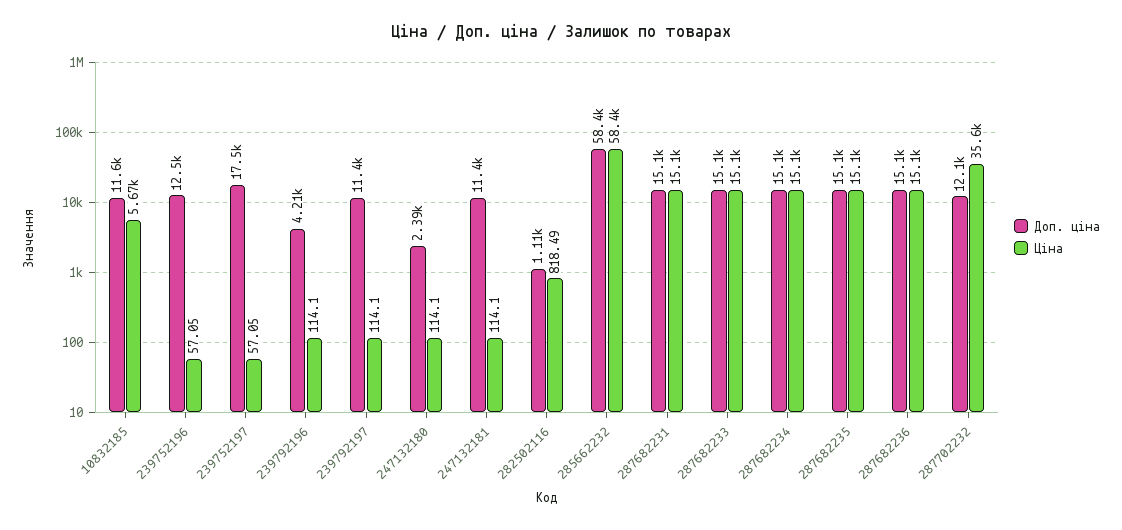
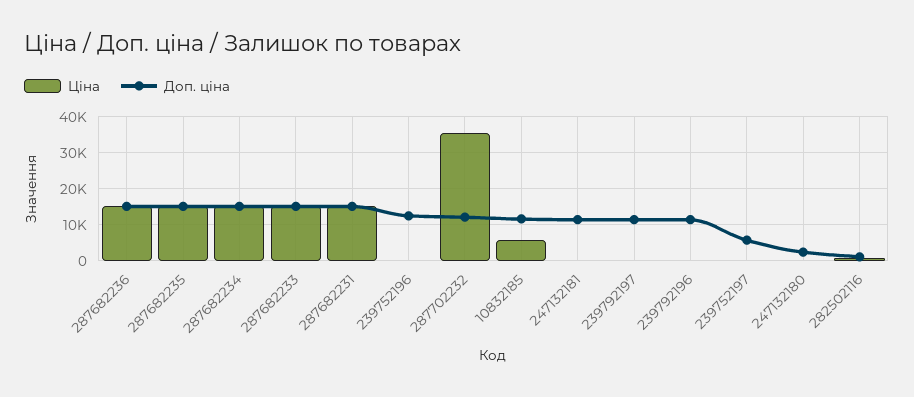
  {
    "Доп. ціна": {
      "10832185": 11600,
      "239752196": 12500,
-     "239752197": 17500,
+     "239752197": 6000,
-     "239792196": 4210,
+     "239792196": 12000,
      "239792197": 11400,
      "247132180": 2390,
      "247132181": 11400,
      "282502116": 1110,
-     "285662232": 58400,
      "287682231": 15100,
      "287682233": 15100,
      "287682234": 15100,
      "287682235": 15100,
      "287682236": 15100,
      "287702232": 12100
    },
    "Ціна": {
      "10832185": 5670,
      "239752196": 57.05,
      "239752197": 57.05,
      "239792196": 114.1,
      "239792197": 114.1,
      "247132180": 114.1,
      "247132181": 114.1,
      "282502116": 818.49,
-     "285662232": 58400,
      "287682231": 15100,
      "287682233": 15100,
      "287682234": 15100,
      "287682235": 15100,
      "287682236": 15100,
      "287702232": 35600
    }
  }

